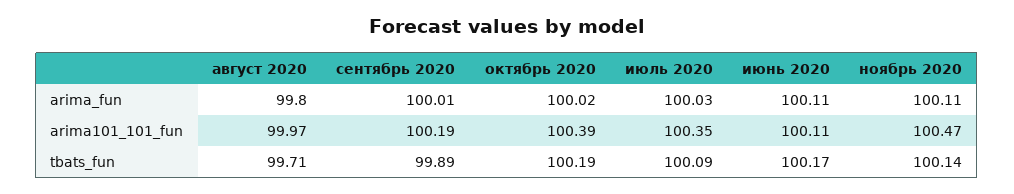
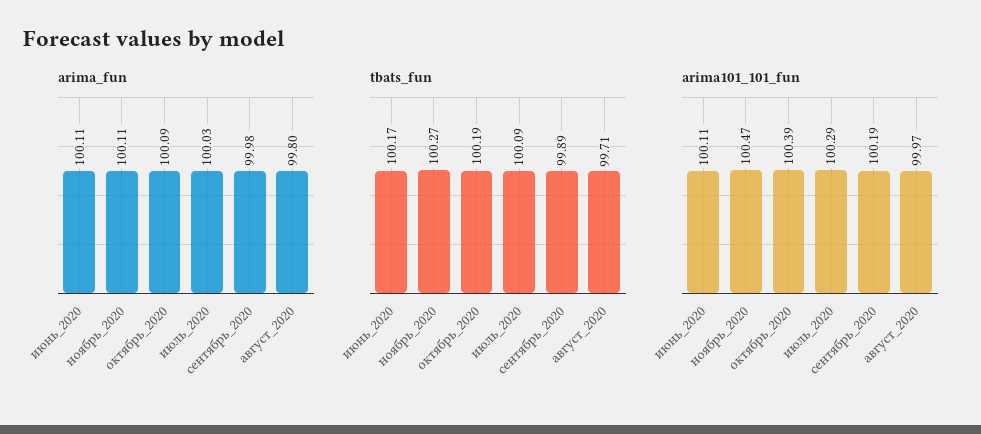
  {
    "arima_fun": {
      "август 2020": 99.8,
-     "сентябрь 2020": 100.01,
+     "сентябрь 2020": 99.98,
-     "октябрь 2020": 100.02,
+     "октябрь 2020": 100.09,
      "июль 2020": 100.03,
      "июнь 2020": 100.11,
      "ноябрь 2020": 100.11
    },
    "arima101_101_fun": {
      "август 2020": 99.97,
      "сентябрь 2020": 100.19,
      "октябрь 2020": 100.39,
-     "июль 2020": 100.35,
+     "июль 2020": 100.29,
      "июнь 2020": 100.11,
      "ноябрь 2020": 100.47
    },
    "tbats_fun": {
      "август 2020": 99.71,
      "сентябрь 2020": 99.89,
      "октябрь 2020": 100.19,
      "июль 2020": 100.09,
      "июнь 2020": 100.17,
-     "ноябрь 2020": 100.14
+     "ноябрь 2020": 100.27
    }
  }

